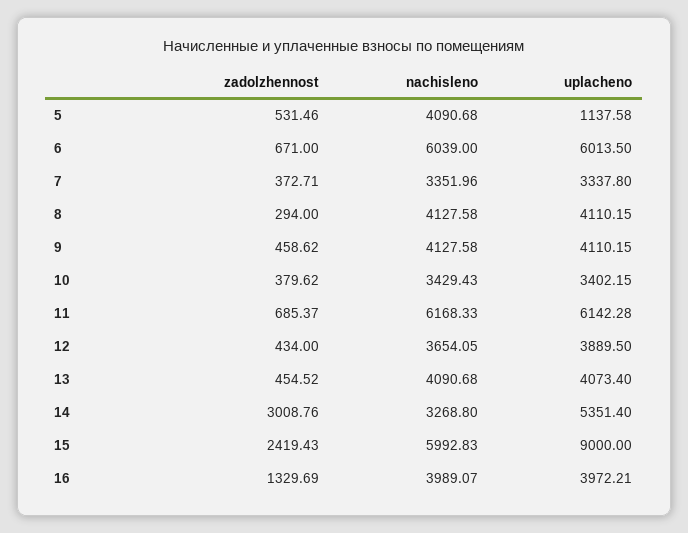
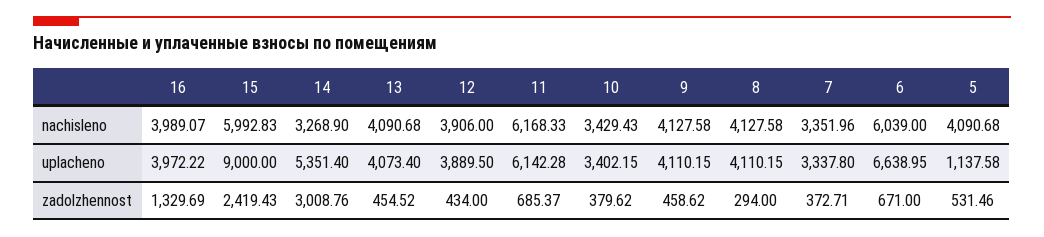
  {
    "zadolzhennost": {
      "5": 531.46,
      "6": 671,
      "7": 372.71,
      "8": 294,
      "9": 458.62,
      "10": 379.62,
      "11": 685.37,
      "12": 434,
      "13": 454.52,
      "14": 3008.76,
      "15": 2419.43,
      "16": 1329.69
    },
    "nachisleno": {
      "5": 4090.68,
      "6": 6039,
      "7": 3351.96,
      "8": 4127.58,
      "9": 4127.58,
      "10": 3429.43,
      "11": 6168.33,
-     "12": 3654.05,
+     "12": 3906,
      "13": 4090.68,
-     "14": 3268.8,
+     "14": 3268.9,
      "15": 5992.83,
      "16": 3989.07
    },
    "uplacheno": {
      "5": 1137.58,
-     "6": 6013.5,
+     "6": 6638.95,
      "7": 3337.8,
      "8": 4110.15,
      "9": 4110.15,
      "10": 3402.15,
      "11": 6142.28,
      "12": 3889.5,
      "13": 4073.4,
      "14": 5351.4,
      "15": 9000,
-     "16": 3972.21
+     "16": 3972.22
    }
  }

